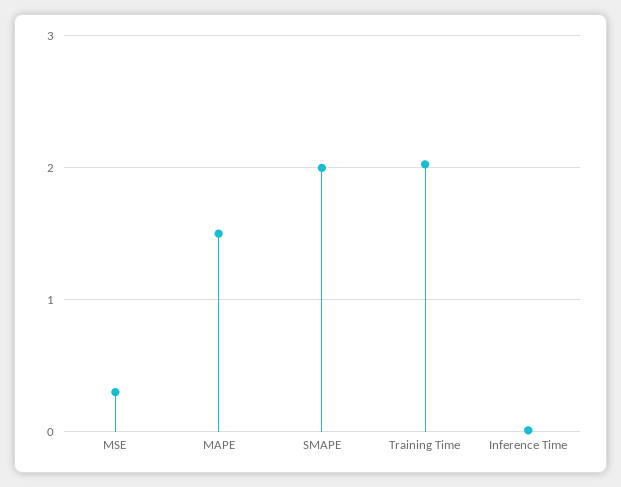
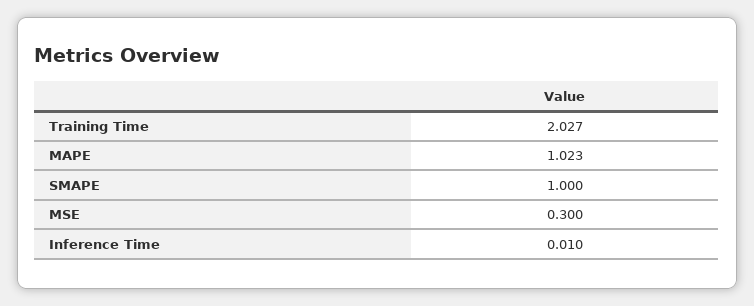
  {
    "MSE": 0.3,
-   "MAPE": 1.5,
+   "MAPE": 1.023,
-   "SMAPE": 2,
+   "SMAPE": 1,
    "Training Time": 2.027,
    "Inference Time": 0.01
  }

